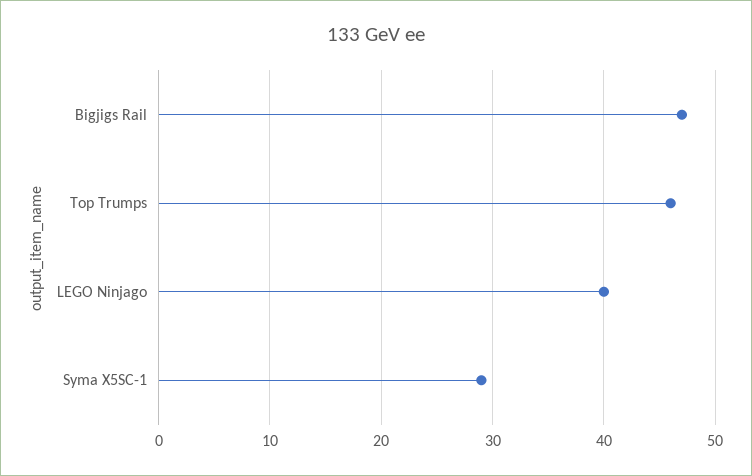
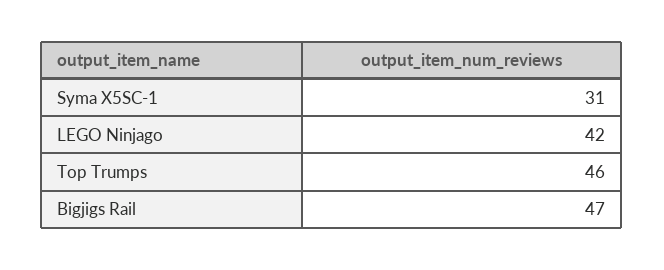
  {
    "Bigjigs Rail": 47,
    "Top Trumps": 46,
-   "LEGO Ninjago": 40,
+   "LEGO Ninjago": 42,
-   "Syma X5SC-1": 29
+   "Syma X5SC-1": 31
  }

